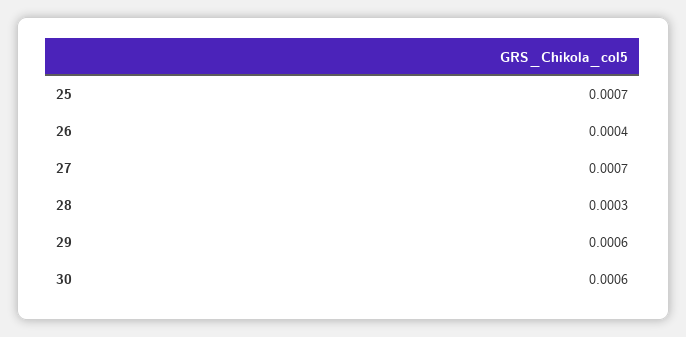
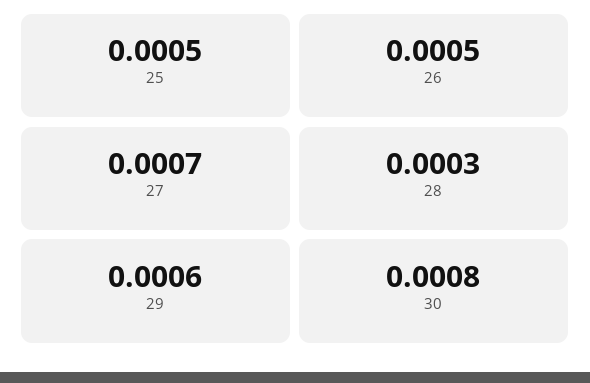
  {
-   "25": 0.0007,
+   "25": 0.0005,
-   "26": 0.0004,
+   "26": 0.0005,
    "27": 0.0007,
    "28": 0.0003,
    "29": 0.0006,
-   "30": 0.0006
+   "30": 0.0008
  }

